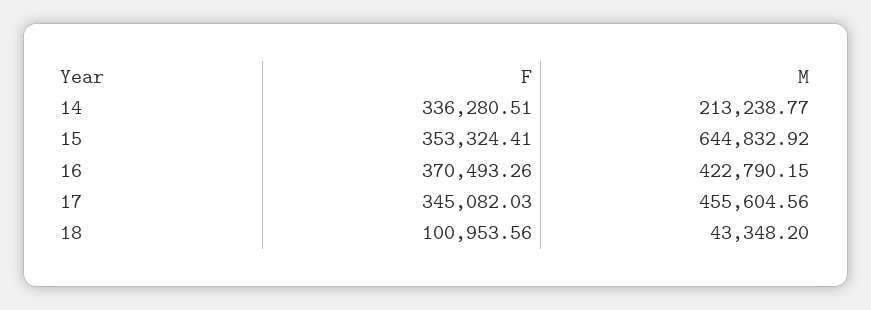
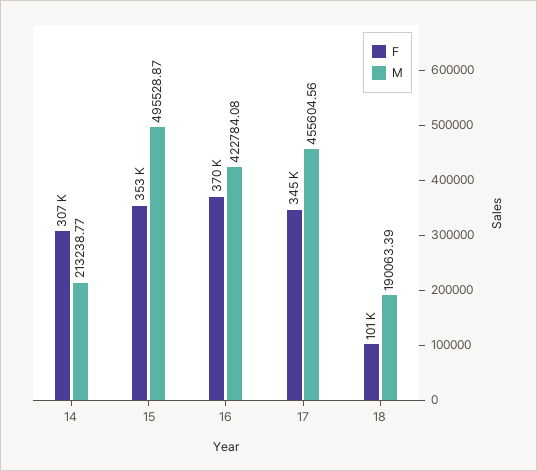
  {
    "F": {
-     "14": 336280.51,
+     "14": 307000,
      "15": 353324.41,
      "16": 370493.26,
      "17": 345082.03,
      "18": 100953.56
    },
    "M": {
      "14": 213238.77,
-     "15": 644832.92,
+     "15": 495528.87,
-     "16": 422790.15,
+     "16": 422784.08,
      "17": 455604.56,
-     "18": 43348.2
+     "18": 190063.39
    }
  }

